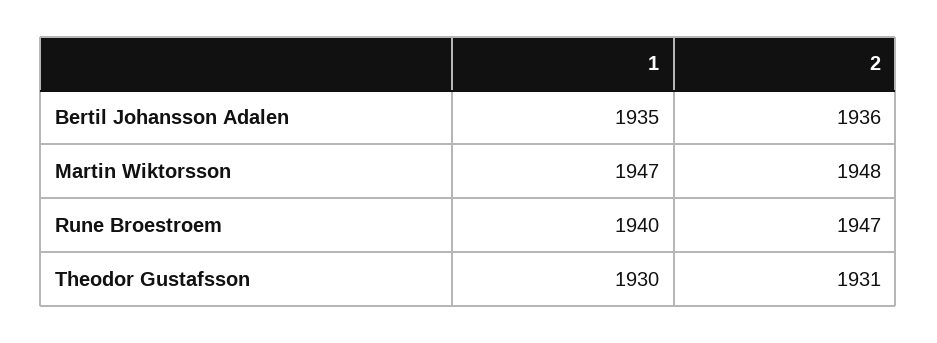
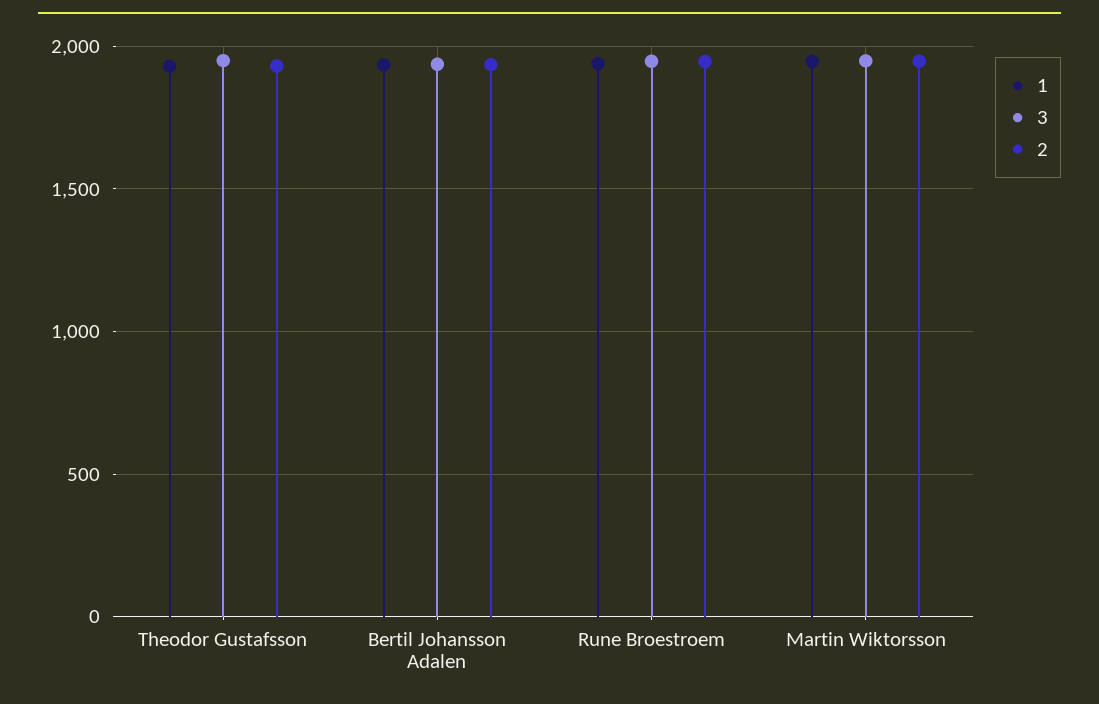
  {
    "1": {
      "Bertil Johansson Adalen": 1935,
      "Martin Wiktorsson": 1947,
      "Rune Broestroem": 1940,
      "Theodor Gustafsson": 1930
    },
    "2": {
      "Bertil Johansson Adalen": 1936,
      "Martin Wiktorsson": 1948,
      "Rune Broestroem": 1947,
      "Theodor Gustafsson": 1931
-   }
+   },
+   "3": {
+     "Theodor Gustafsson": 1950,
+     "Bertil Johansson Adalen": 1950,
+     "Rune Broestroem": 1950,
+     "Martin Wiktorsson": 1950
+   }
  }

